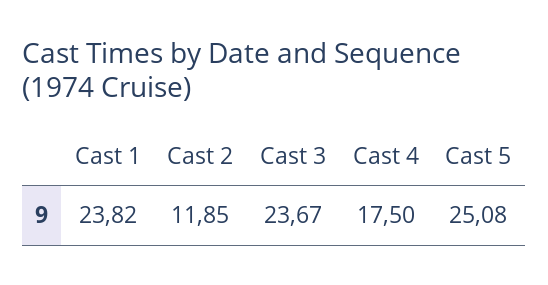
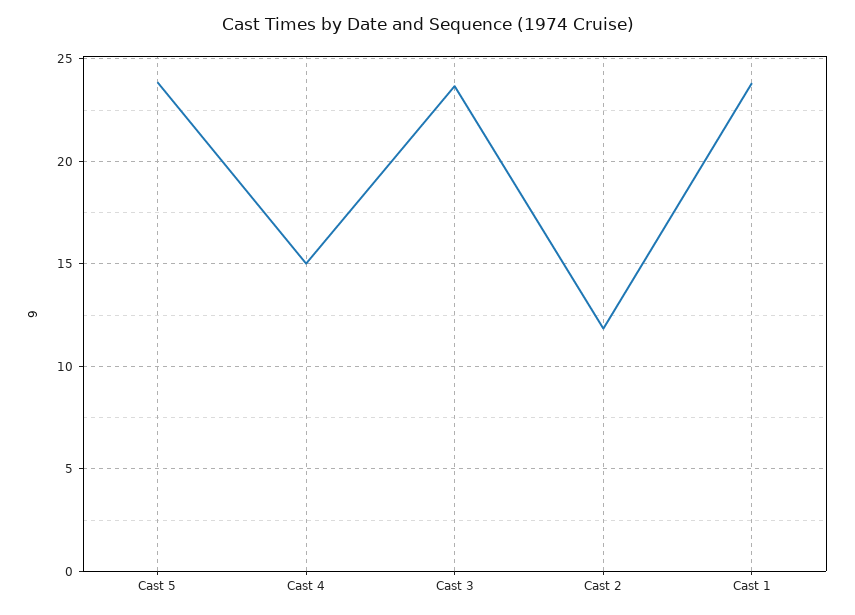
  {
    "Cast 1": 23.82,
    "Cast 2": 11.85,
    "Cast 3": 23.67,
-   "Cast 4": 17.5,
+   "Cast 4": 15,
-   "Cast 5": 25.08
+   "Cast 5": 24
  }

